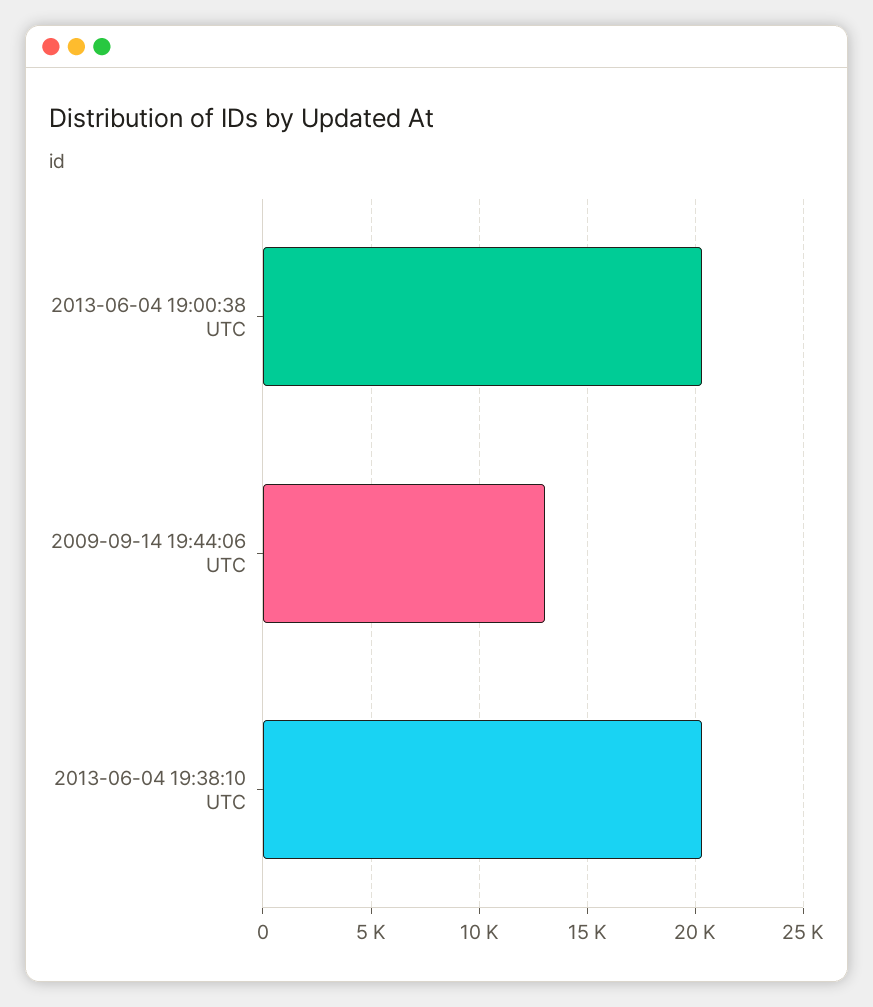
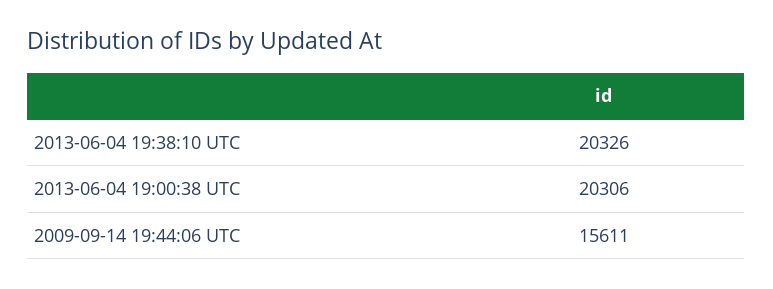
  {
    "2013-06-04 19:00:38 UTC": 20306,
-   "2009-09-14 19:44:06 UTC": 13000,
+   "2009-09-14 19:44:06 UTC": 15611,
    "2013-06-04 19:38:10 UTC": 20326
  }

